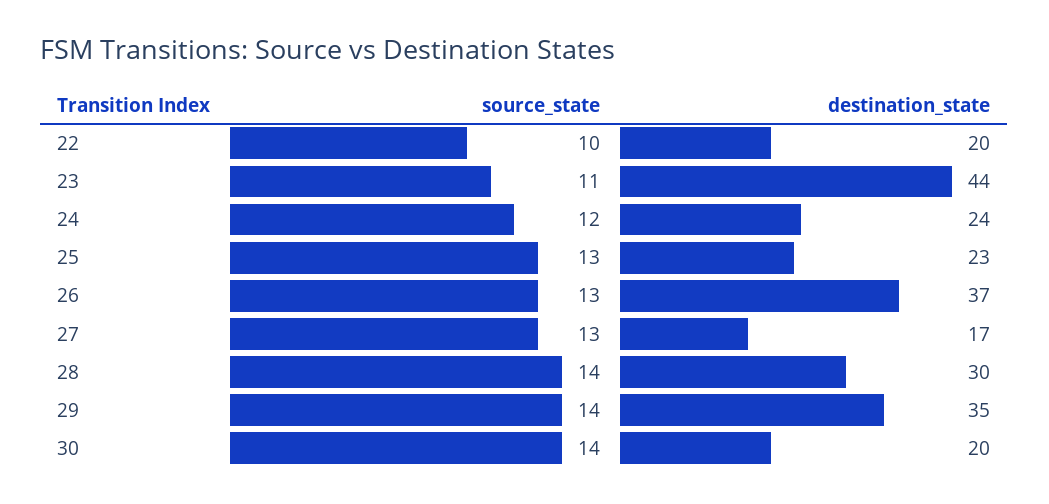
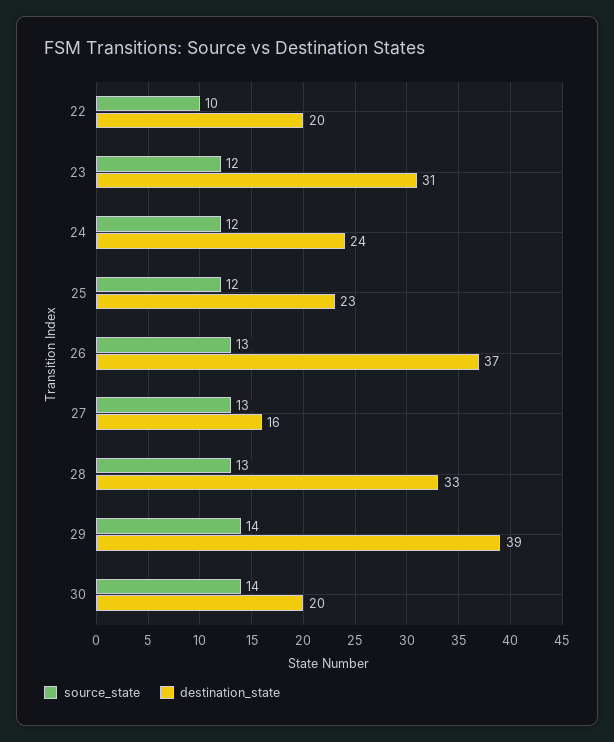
  {
    "source_state": {
      "22": 10,
-     "23": 11,
+     "23": 12,
      "24": 12,
-     "25": 13,
+     "25": 12,
      "26": 13,
      "27": 13,
-     "28": 14,
+     "28": 13,
      "29": 14,
      "30": 14
    },
    "destination_state": {
      "22": 20,
-     "23": 44,
+     "23": 31,
      "24": 24,
      "25": 23,
      "26": 37,
-     "27": 17,
+     "27": 16,
-     "28": 30,
+     "28": 33,
-     "29": 35,
+     "29": 39,
      "30": 20
    }
  }

